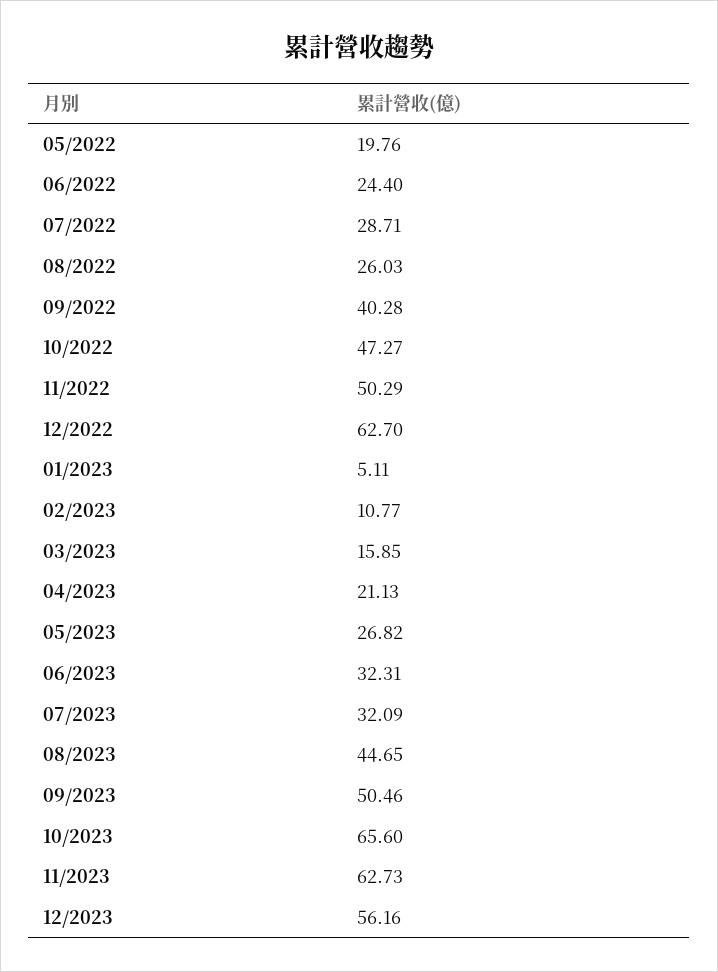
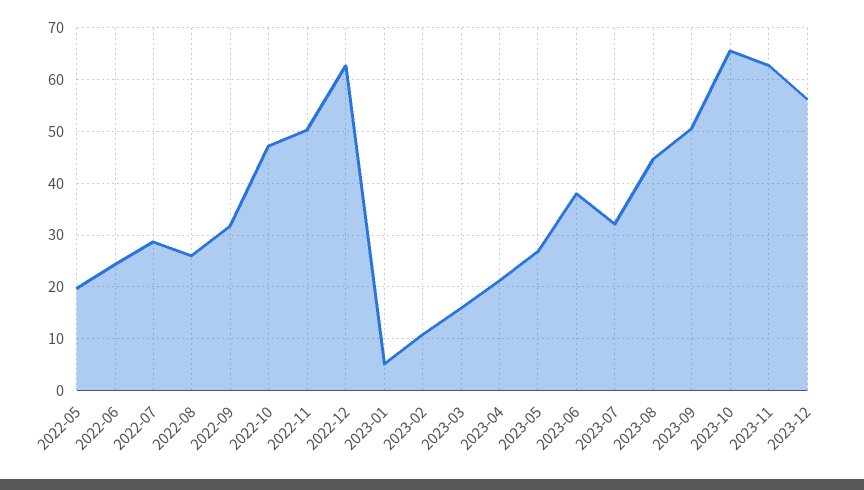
  {
    "05/2022": 19.76,
    "06/2022": 24.4,
    "07/2022": 28.71,
    "08/2022": 26.03,
-   "09/2022": 40.28,
+   "09/2022": 32,
    "10/2022": 47.27,
    "11/2022": 50.29,
    "12/2022": 62.7,
    "01/2023": 5.11,
    "02/2023": 10.77,
    "03/2023": 15.85,
    "04/2023": 21.13,
    "05/2023": 26.82,
-   "06/2023": 32.31,
+   "06/2023": 38,
    "07/2023": 32.09,
    "08/2023": 44.65,
    "09/2023": 50.46,
    "10/2023": 65.6,
    "11/2023": 62.73,
    "12/2023": 56.16
  }

